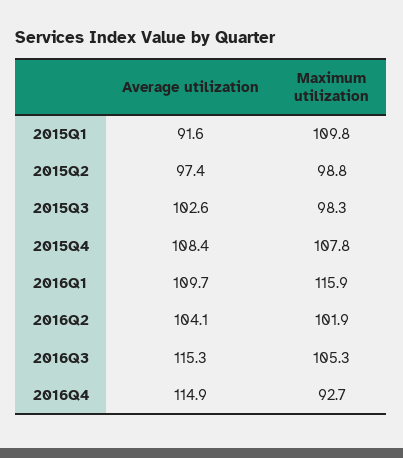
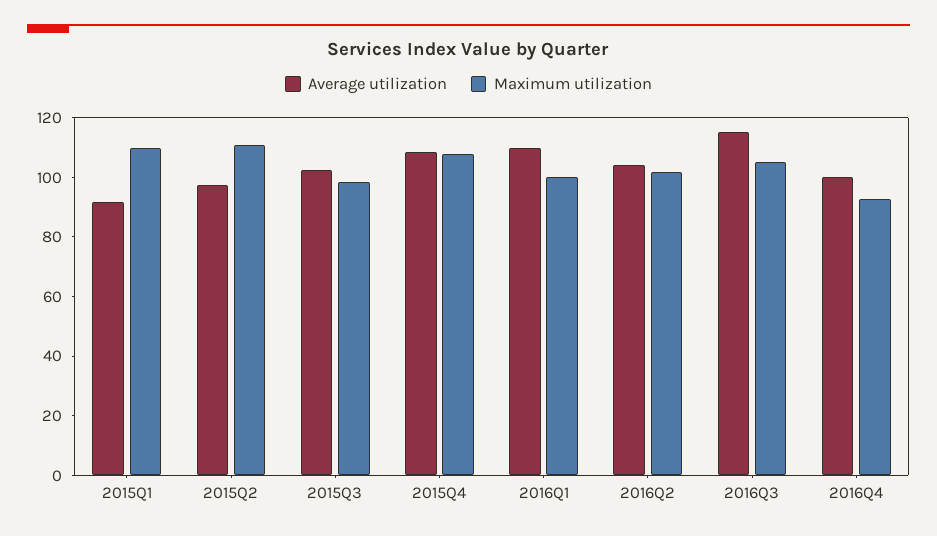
  {
    "Average utilization": {
      "2015Q1": 91.6,
      "2015Q2": 97.4,
      "2015Q3": 102.6,
      "2015Q4": 108.4,
      "2016Q1": 109.7,
      "2016Q2": 104.1,
      "2016Q3": 115.3,
-     "2016Q4": 114.9
+     "2016Q4": 100
    },
    "Maximum utilization": {
      "2015Q1": 109.8,
-     "2015Q2": 98.8,
+     "2015Q2": 110,
      "2015Q3": 98.3,
      "2015Q4": 107.8,
-     "2016Q1": 115.9,
+     "2016Q1": 100,
      "2016Q2": 101.9,
      "2016Q3": 105.3,
      "2016Q4": 92.7
    }
  }

